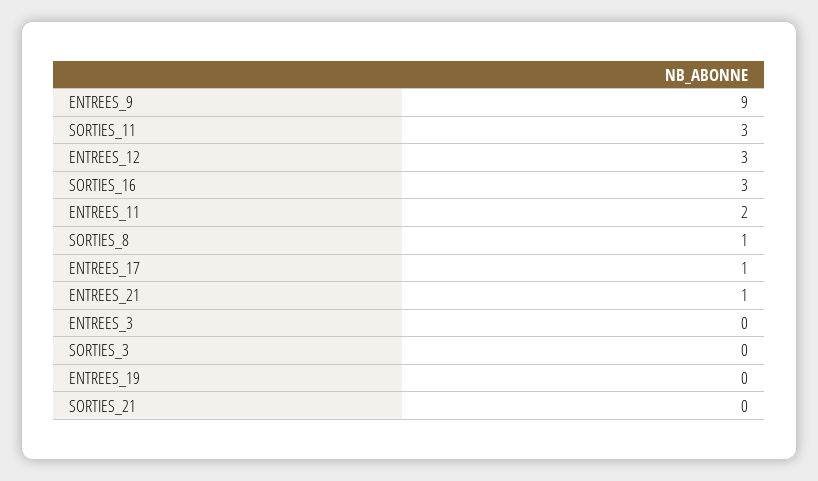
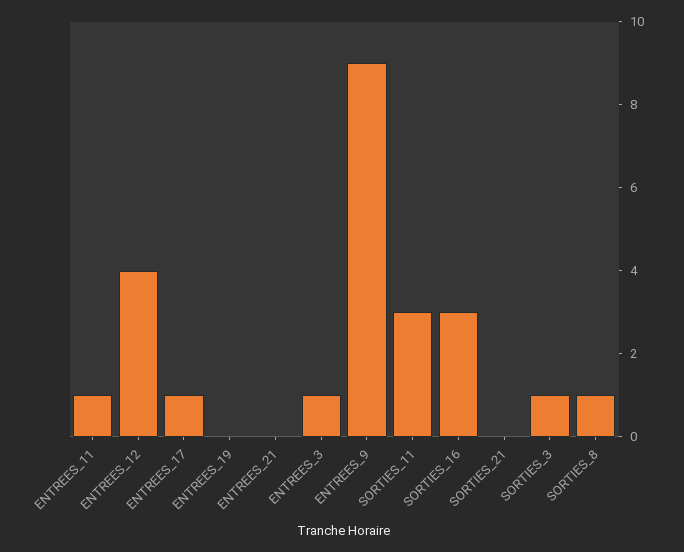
  {
    "ENTREES_9": 9,
    "SORTIES_11": 3,
-   "ENTREES_12": 3,
+   "ENTREES_12": 4,
    "SORTIES_16": 3,
-   "ENTREES_11": 2,
+   "ENTREES_11": 1,
    "SORTIES_8": 1,
    "ENTREES_17": 1,
-   "ENTREES_21": 1,
+   "ENTREES_21": 0,
-   "ENTREES_3": 0,
+   "ENTREES_3": 1,
-   "SORTIES_3": 0,
+   "SORTIES_3": 1,
    "ENTREES_19": 0,
    "SORTIES_21": 0
  }

